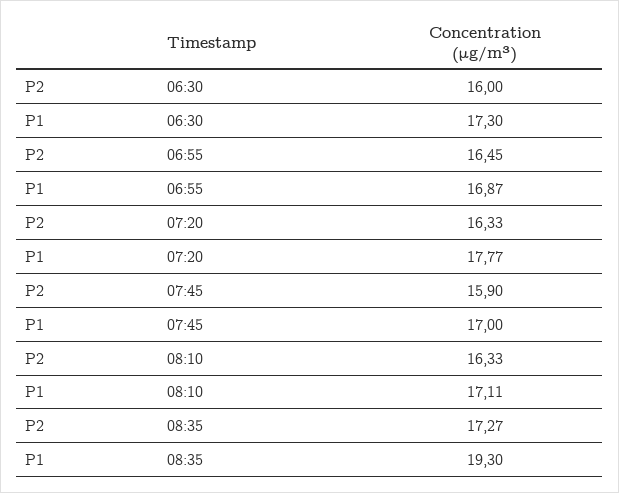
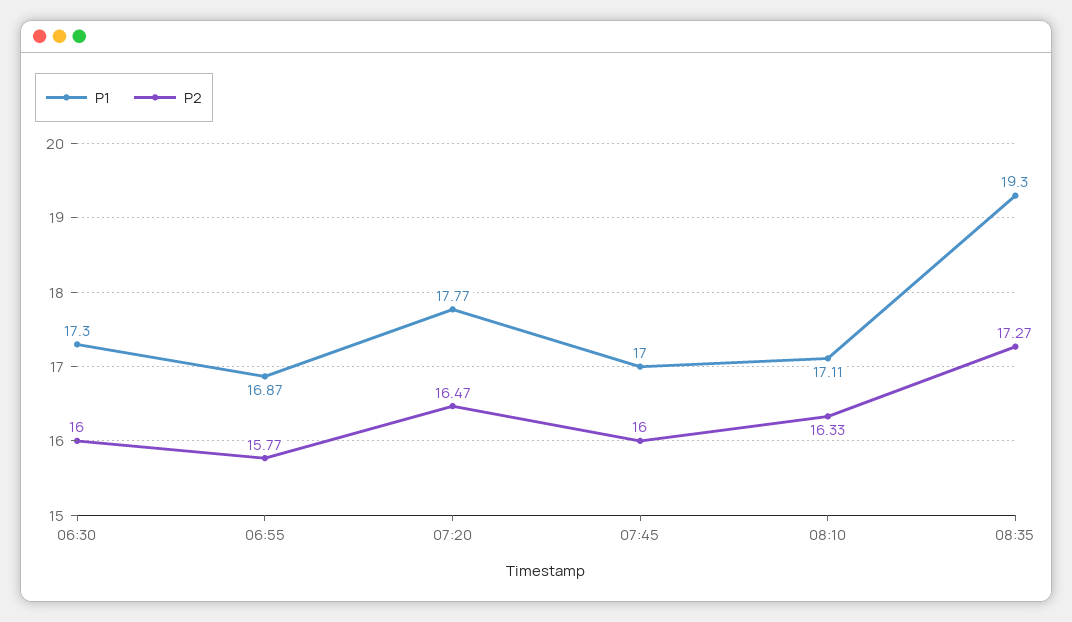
  {
    "P2": {
      "06:30": 16,
-     "06:55": 16.45,
+     "06:55": 15.77,
-     "07:20": 16.33,
+     "07:20": 16.47,
-     "07:45": 15.9,
+     "07:45": 16,
      "08:10": 16.33,
      "08:35": 17.27
    },
    "P1": {
      "06:30": 17.3,
      "06:55": 16.87,
      "07:20": 17.77,
      "07:45": 17,
      "08:10": 17.11,
      "08:35": 19.3
    }
  }

